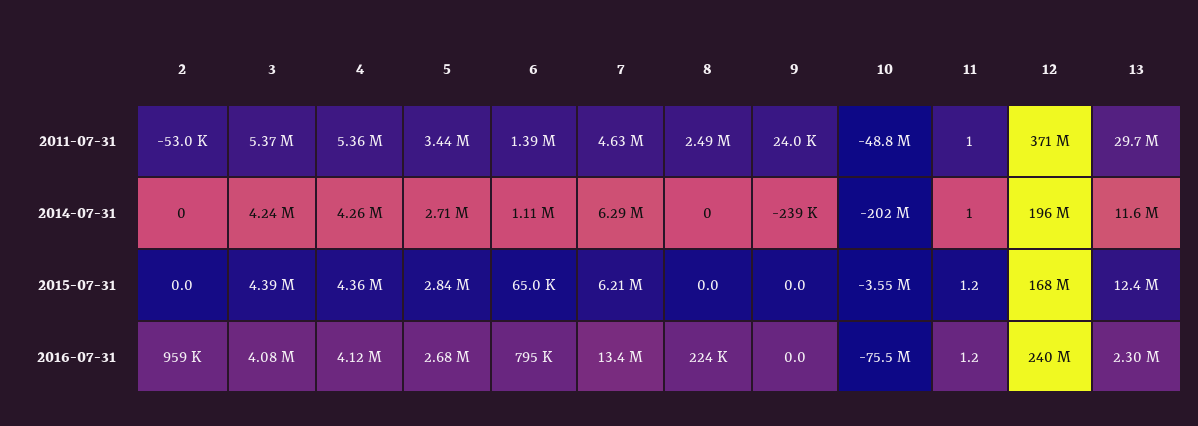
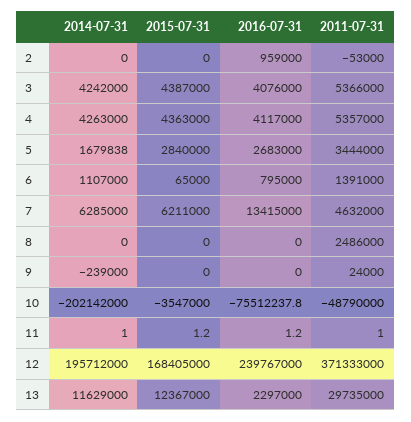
  {
    "2": {
      "2011-07-31": -53000,
      "2014-07-31": 0,
      "2015-07-31": 0,
      "2016-07-31": 959000
    },
    "3": {
      "2011-07-31": 5366000,
      "2014-07-31": 4242000,
      "2015-07-31": 4387000,
      "2016-07-31": 4076000
    },
    "4": {
      "2011-07-31": 5357000,
      "2014-07-31": 4263000,
      "2015-07-31": 4363000,
      "2016-07-31": 4117000
    },
    "5": {
      "2011-07-31": 3444000,
-     "2014-07-31": 2710000,
+     "2014-07-31": 1679838,
      "2015-07-31": 2840000,
      "2016-07-31": 2683000
    },
    "6": {
      "2011-07-31": 1391000,
      "2014-07-31": 1107000,
      "2015-07-31": 65000,
      "2016-07-31": 795000
    },
    "7": {
      "2011-07-31": 4632000,
      "2014-07-31": 6285000,
      "2015-07-31": 6211000,
      "2016-07-31": 13415000
    },
    "8": {
      "2011-07-31": 2486000,
      "2014-07-31": 0,
      "2015-07-31": 0,
-     "2016-07-31": 224000
+     "2016-07-31": 0
    },
    "9": {
      "2011-07-31": 24000,
      "2014-07-31": -239000,
      "2015-07-31": 0,
      "2016-07-31": 0
    },
    "10": {
      "2011-07-31": -48790000,
      "2014-07-31": -202142000,
      "2015-07-31": -3547000,
      "2016-07-31": -75512237.8
    },
    "11": {
      "2011-07-31": 1,
      "2014-07-31": 1,
      "2015-07-31": 1.2,
      "2016-07-31": 1.2
    },
    "12": {
      "2011-07-31": 371333000,
      "2014-07-31": 195712000,
      "2015-07-31": 168405000,
      "2016-07-31": 239767000
    },
    "13": {
      "2011-07-31": 29735000,
      "2014-07-31": 11629000,
      "2015-07-31": 12367000,
      "2016-07-31": 2297000
    }
  }

